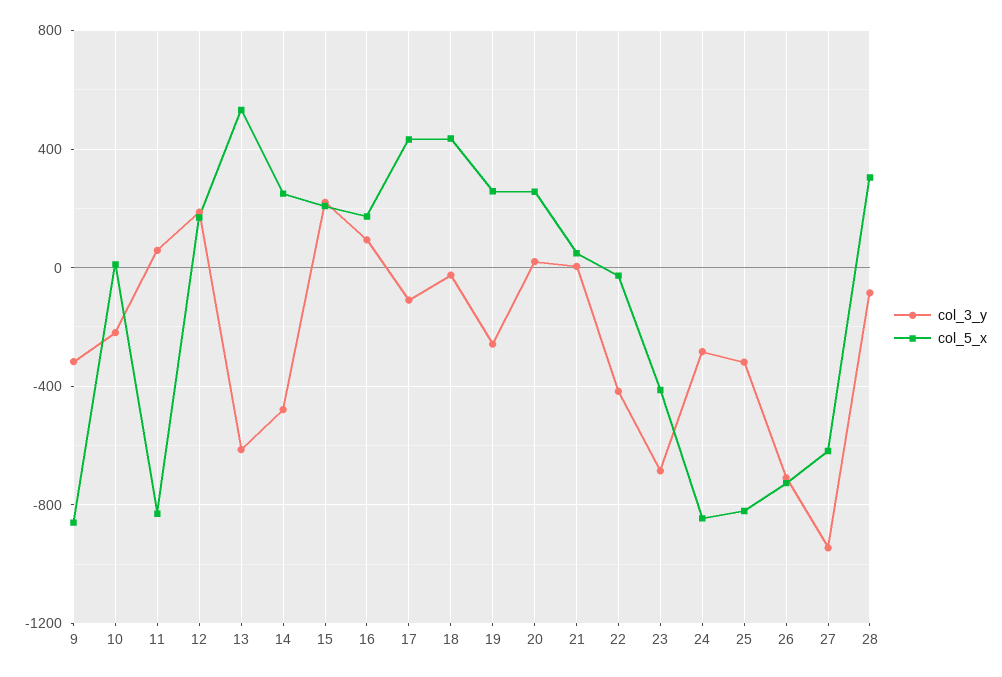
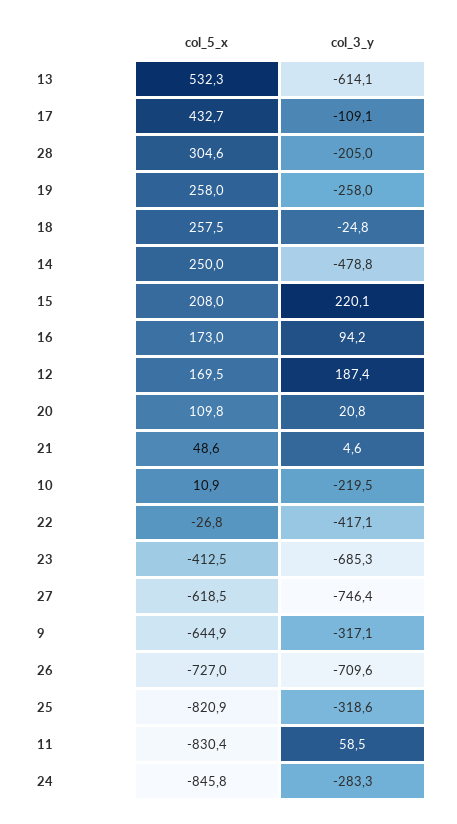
  {
    "col_3_y": {
      "9": -317.1,
      "10": -219.5,
      "11": 58.5,
      "12": 187.4,
      "13": -614.1,
      "14": -478.8,
      "15": 220.1,
      "16": 94.2,
      "17": -109.1,
      "18": -24.8,
      "19": -258,
      "20": 20.8,
      "21": 4.6,
      "22": -417.1,
      "23": -685.3,
      "24": -283.3,
      "25": -318.6,
      "26": -709.6,
-     "27": -950,
+     "27": -746.4,
-     "28": -100
+     "28": -205
    },
    "col_5_x": {
-     "9": -850,
+     "9": -644.9,
      "10": 10.9,
      "11": -830.4,
      "12": 169.5,
      "13": 532.3,
      "14": 250,
      "15": 208,
      "16": 173,
      "17": 432.7,
-     "18": 450,
+     "18": 257.5,
      "19": 258,
-     "20": 250,
+     "20": 109.8,
      "21": 48.6,
      "22": -26.8,
      "23": -412.5,
      "24": -845.8,
      "25": -820.9,
      "26": -727,
      "27": -618.5,
      "28": 304.6
    }
  }

